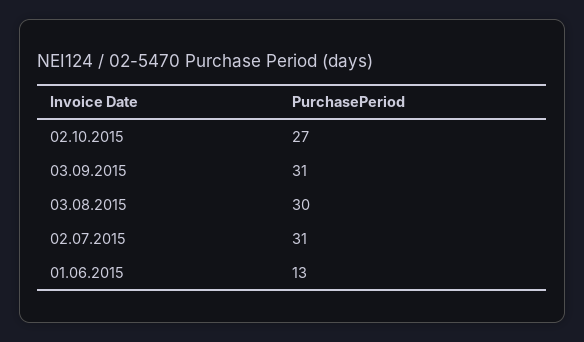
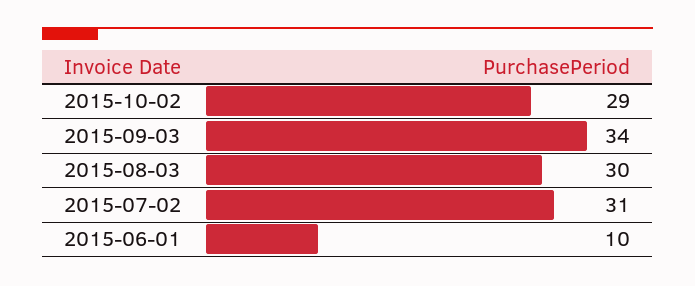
  {
-   "02.10.2015": 27,
+   "02.10.2015": 29,
-   "03.09.2015": 31,
+   "03.09.2015": 34,
    "03.08.2015": 30,
    "02.07.2015": 31,
-   "01.06.2015": 13
+   "01.06.2015": 10
  }

